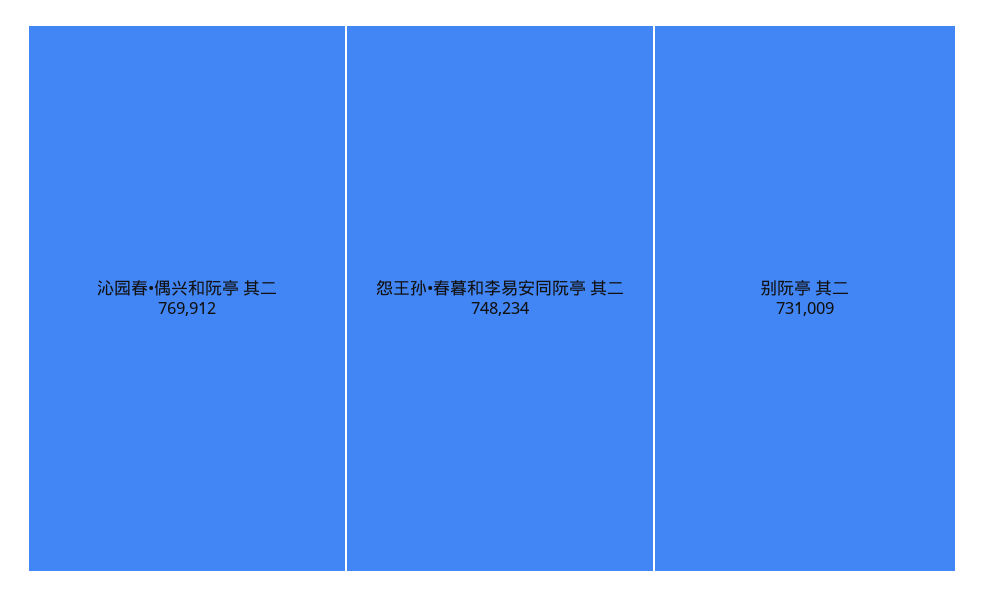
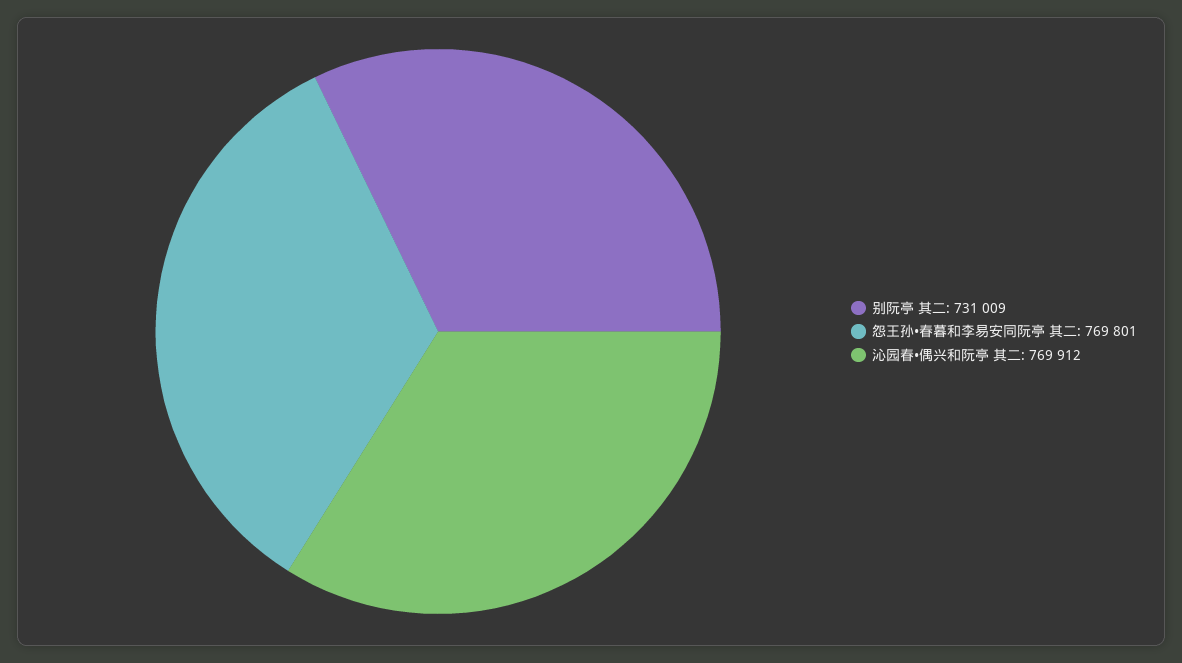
  {
    "沁园春•偶兴和阮亭 其二": 769912,
-   "怨王孙•春暮和李易安同阮亭 其二": 748234,
+   "怨王孙•春暮和李易安同阮亭 其二": 769801,
    "别阮亭 其二": 731009
  }

